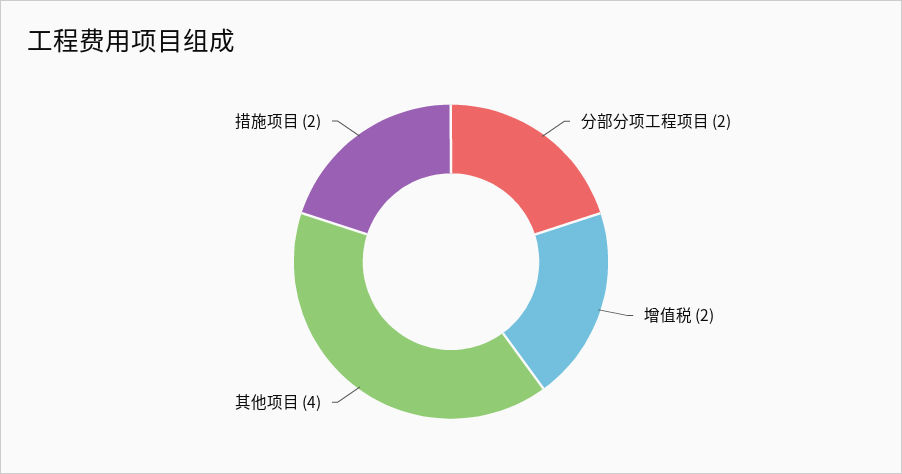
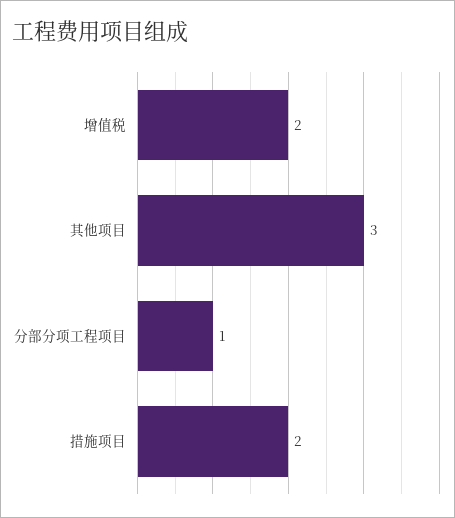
  {
-   "分部分项工程项目": 2,
+   "分部分项工程项目": 1,
    "增值税": 2,
-   "其他项目": 4,
+   "其他项目": 3,
    "措施项目": 2
  }

